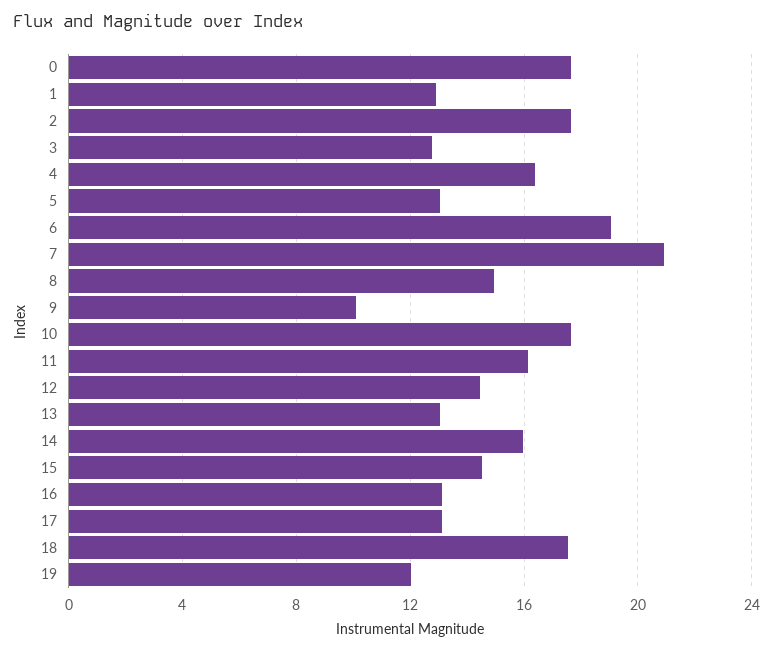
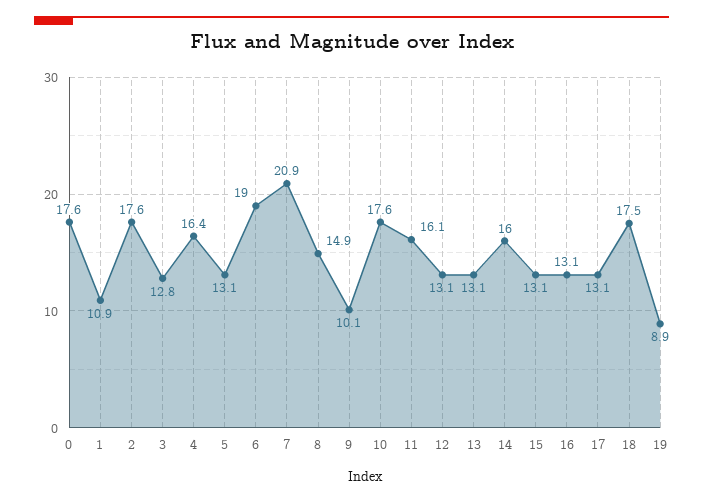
  {
    "0": 17.6,
-   "1": 13,
+   "1": 10.9,
    "2": 17.6,
    "3": 12.8,
    "4": 16.4,
    "5": 13.1,
    "6": 19,
    "7": 20.9,
    "8": 14.9,
    "9": 10.1,
    "10": 17.6,
    "11": 16.1,
-   "12": 14.5,
+   "12": 13.1,
    "13": 13.1,
    "14": 16,
-   "15": 14.5,
+   "15": 13.1,
    "16": 13.1,
    "17": 13.1,
    "18": 17.5,
-   "19": 12
+   "19": 8.9
  }

